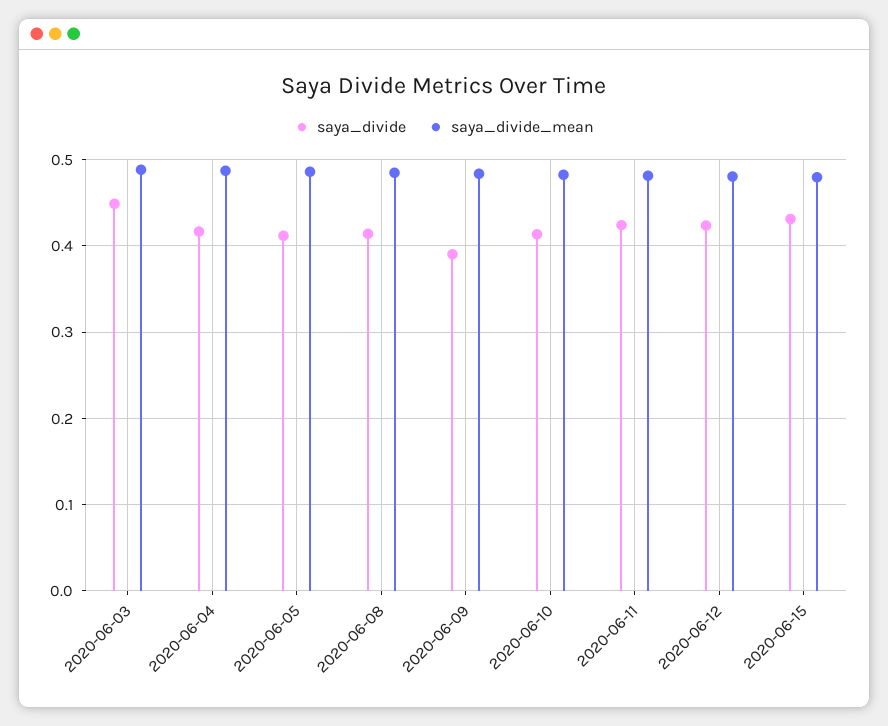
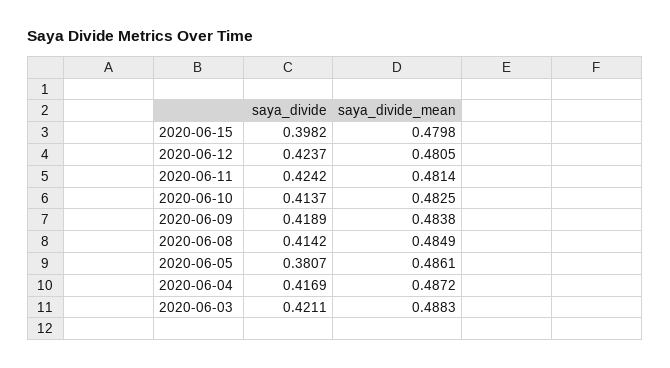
  {
    "saya_divide": {
-     "2020-06-03": 0.45,
+     "2020-06-03": 0.4211,
      "2020-06-04": 0.4169,
-     "2020-06-05": 0.41,
+     "2020-06-05": 0.3807,
      "2020-06-08": 0.4142,
-     "2020-06-09": 0.39,
+     "2020-06-09": 0.4189,
      "2020-06-10": 0.4137,
      "2020-06-11": 0.4242,
      "2020-06-12": 0.4237,
-     "2020-06-15": 0.43
+     "2020-06-15": 0.3982
    },
    "saya_divide_mean": {
      "2020-06-03": 0.4883,
      "2020-06-04": 0.4872,
      "2020-06-05": 0.4861,
      "2020-06-08": 0.4849,
      "2020-06-09": 0.4838,
      "2020-06-10": 0.4825,
      "2020-06-11": 0.4814,
      "2020-06-12": 0.4805,
      "2020-06-15": 0.4798
    }
  }

